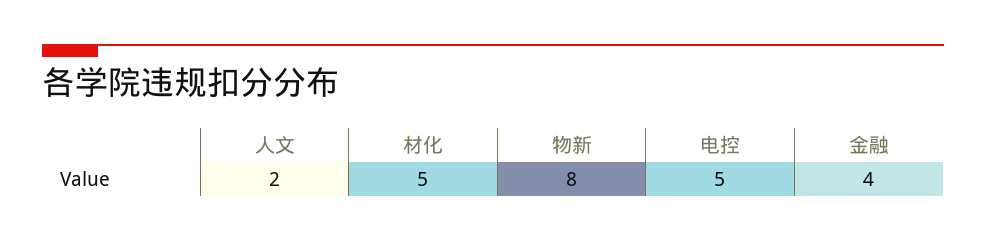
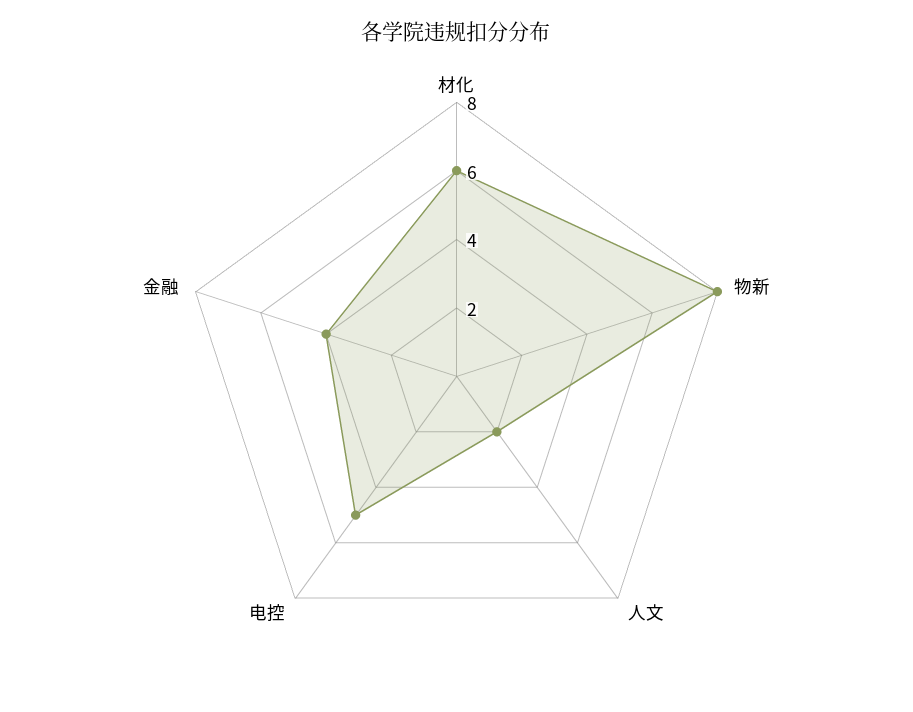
  {
    "人文": 2,
-   "材化": 5,
+   "材化": 6,
    "物新": 8,
    "电控": 5,
    "金融": 4
  }

